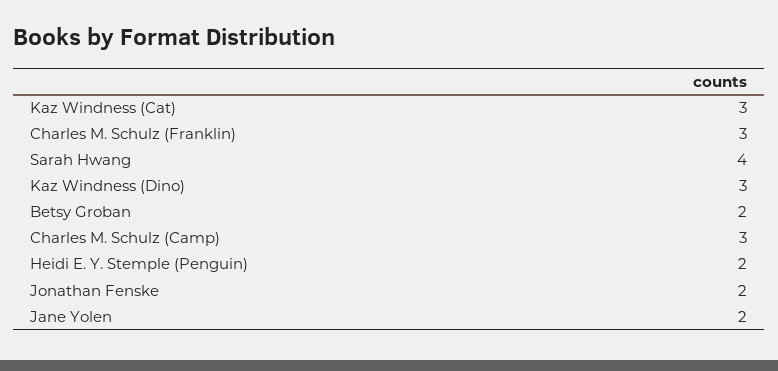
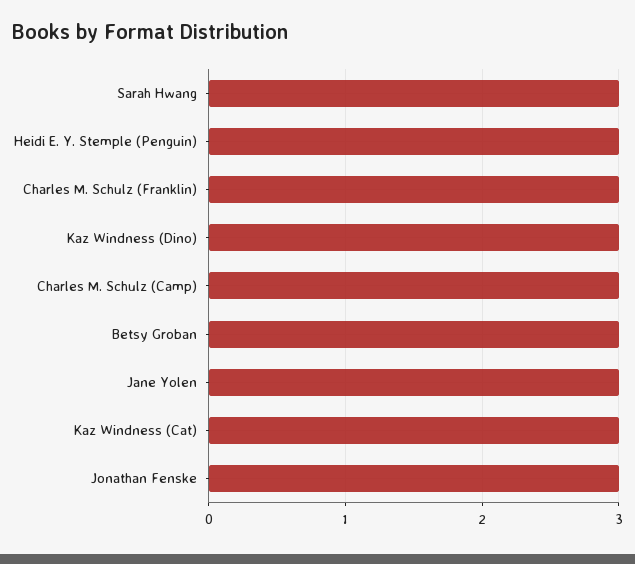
  {
    "Kaz Windness (Cat)": 3,
    "Charles M. Schulz (Franklin)": 3,
-   "Sarah Hwang": 4,
+   "Sarah Hwang": 3,
    "Kaz Windness (Dino)": 3,
-   "Betsy Groban": 2,
+   "Betsy Groban": 3,
    "Charles M. Schulz (Camp)": 3,
-   "Heidi E. Y. Stemple (Penguin)": 2,
+   "Heidi E. Y. Stemple (Penguin)": 3,
-   "Jonathan Fenske": 2,
+   "Jonathan Fenske": 3,
-   "Jane Yolen": 2
+   "Jane Yolen": 3
  }

